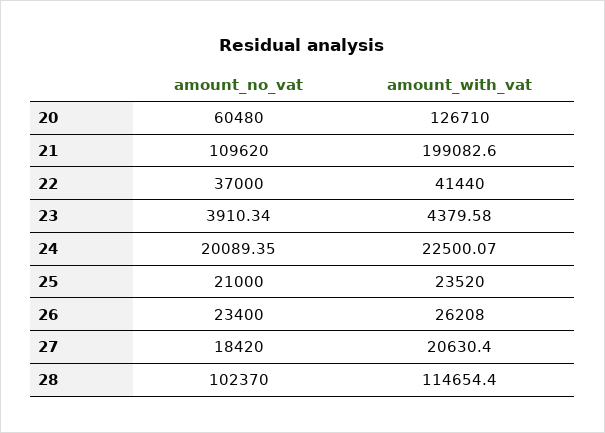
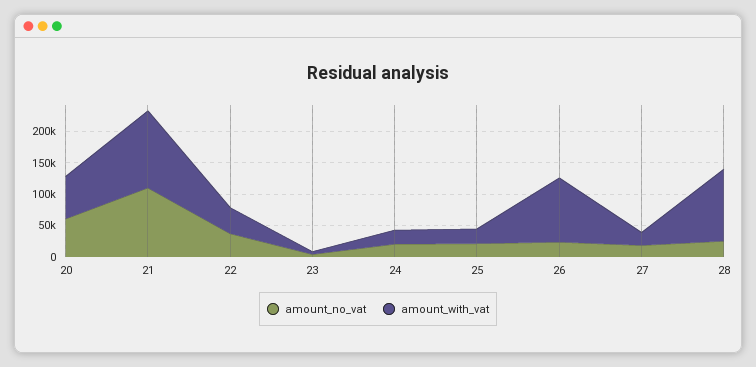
  {
    "amount_no_vat": {
      "20": 60480,
      "21": 109620,
      "22": 37000,
      "23": 3910.34,
      "24": 20089.35,
      "25": 21000,
      "26": 23400,
      "27": 18420,
-     "28": 102370
+     "28": 25000
    },
    "amount_with_vat": {
-     "20": 126710,
+     "20": 75000,
-     "21": 199082.6,
+     "21": 125000,
      "22": 41440,
      "23": 4379.58,
      "24": 22500.07,
      "25": 23520,
-     "26": 26208,
+     "26": 100000,
      "27": 20630.4,
      "28": 114654.4
    }
  }

